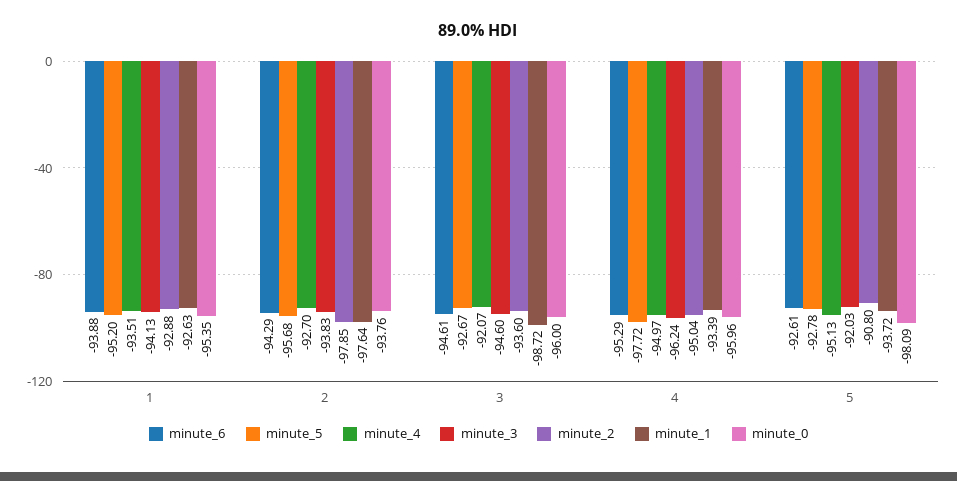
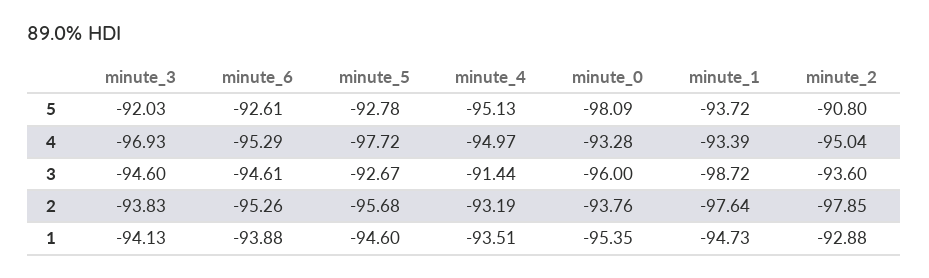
  {
    "minute_6": {
      "1": -93.88,
-     "2": -94.29,
+     "2": -95.26,
      "3": -94.61,
      "4": -95.29,
      "5": -92.61
    },
    "minute_5": {
-     "1": -95.2,
+     "1": -94.6,
      "2": -95.68,
      "3": -92.67,
      "4": -97.72,
      "5": -92.78
    },
    "minute_4": {
      "1": -93.51,
-     "2": -92.7,
+     "2": -93.19,
-     "3": -92.07,
+     "3": -91.44,
      "4": -94.97,
      "5": -95.13
    },
    "minute_3": {
      "1": -94.13,
      "2": -93.83,
      "3": -94.6,
-     "4": -96.24,
+     "4": -96.93,
      "5": -92.03
    },
    "minute_2": {
      "1": -92.88,
      "2": -97.85,
      "3": -93.6,
      "4": -95.04,
      "5": -90.8
    },
    "minute_1": {
-     "1": -92.63,
+     "1": -94.73,
      "2": -97.64,
      "3": -98.72,
      "4": -93.39,
      "5": -93.72
    },
    "minute_0": {
      "1": -95.35,
      "2": -93.76,
      "3": -96,
-     "4": -95.96,
+     "4": -93.28,
      "5": -98.09
    }
  }

